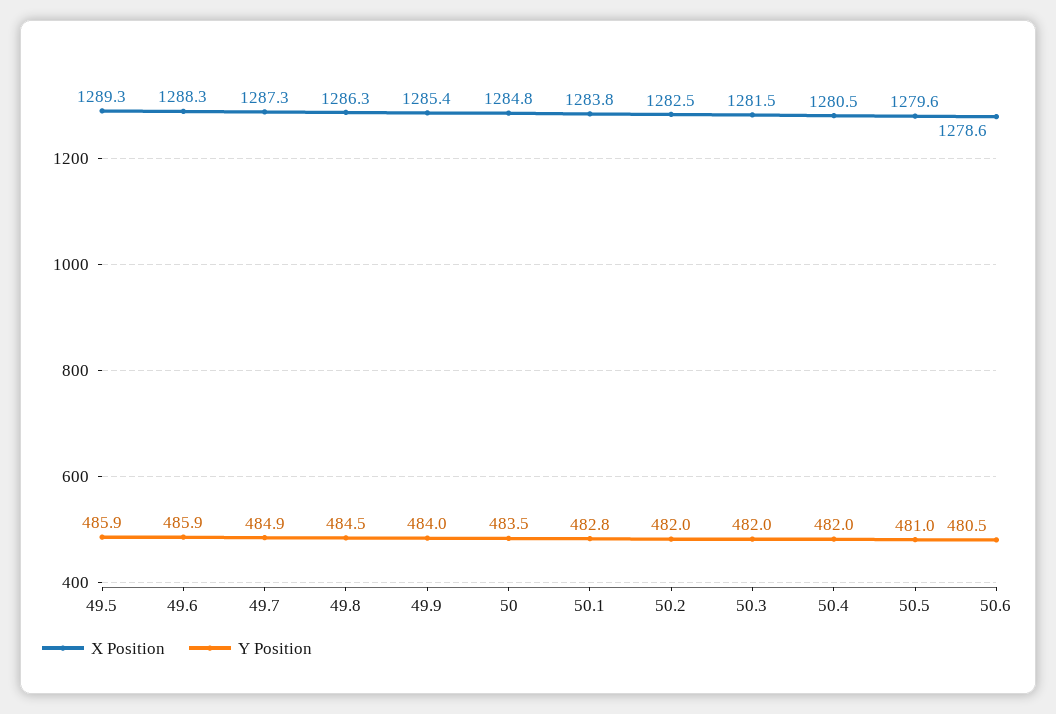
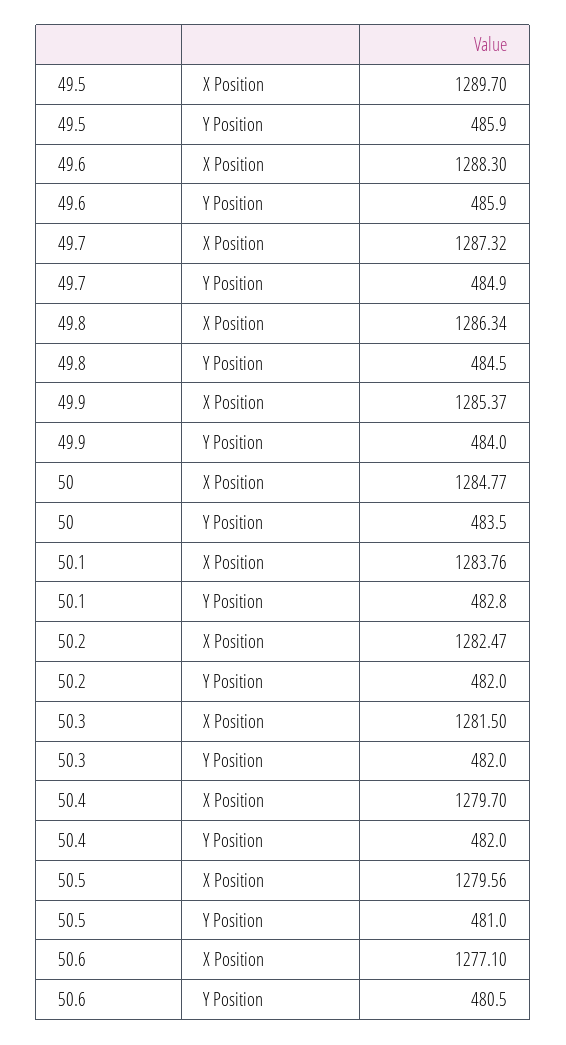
  {
    "X Position": {
-     "49.5": 1289.3,
+     "49.5": 1289.7,
      "49.6": 1288.3,
      "49.7": 1287.32,
      "49.8": 1286.34,
      "49.9": 1285.37,
      "50": 1284.77,
      "50.1": 1283.76,
      "50.2": 1282.47,
      "50.3": 1281.5,
-     "50.4": 1280.5,
+     "50.4": 1279.7,
      "50.5": 1279.56,
-     "50.6": 1278.6
+     "50.6": 1277.1
    },
    "Y Position": {
      "49.5": 485.9,
      "49.6": 485.9,
      "49.7": 484.9,
      "49.8": 484.5,
      "49.9": 484,
      "50": 483.5,
      "50.1": 482.8,
      "50.2": 482,
      "50.3": 482,
      "50.4": 482,
      "50.5": 481,
      "50.6": 480.5
    }
  }

